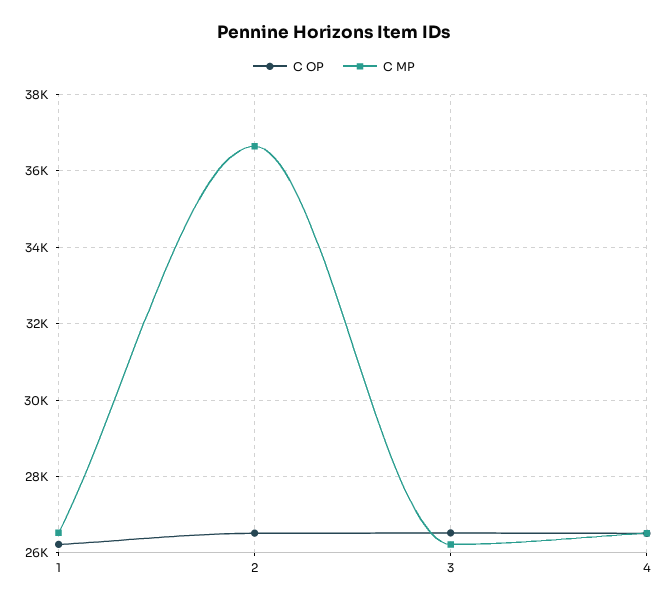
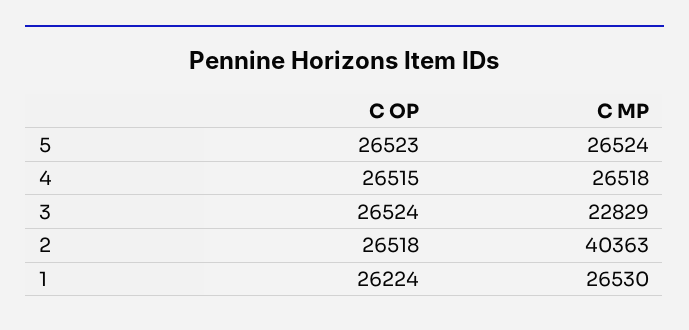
  {
    "C OP": {
      "1": 26224,
      "2": 26518,
      "3": 26524,
-     "4": 26515
+     "4": 26515,
+     "5": 26523
    },
    "C MP": {
      "1": 26530,
-     "2": 36600,
+     "2": 40363,
-     "3": 26200,
+     "3": 22829,
-     "4": 26518
+     "4": 26518,
+     "5": 26524
    }
  }

